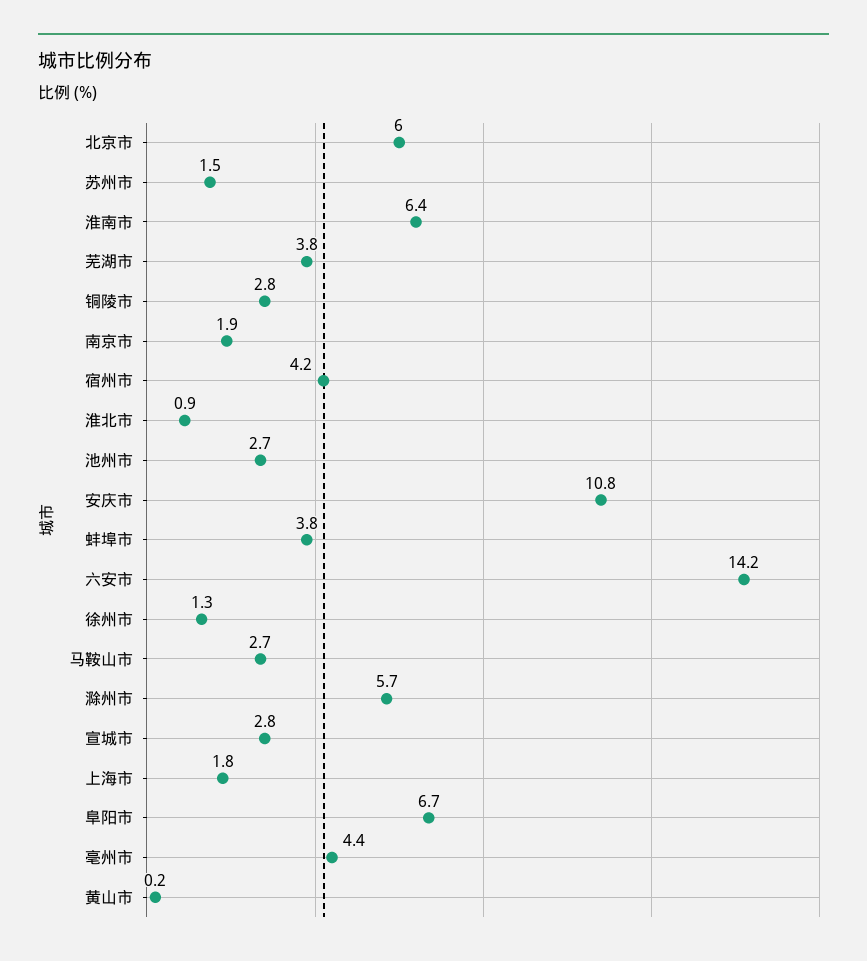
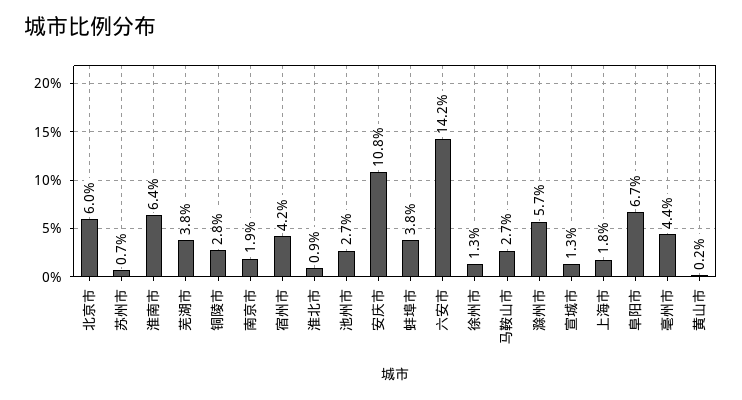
  {
    "北京市": 6,
-   "苏州市": 1.5,
+   "苏州市": 0.7,
    "淮南市": 6.4,
    "芜湖市": 3.8,
    "铜陵市": 2.8,
    "南京市": 1.9,
    "宿州市": 4.2,
    "淮北市": 0.9,
    "池州市": 2.7,
    "安庆市": 10.8,
    "蚌埠市": 3.8,
    "六安市": 14.2,
    "徐州市": 1.3,
    "马鞍山市": 2.7,
    "滁州市": 5.7,
-   "宣城市": 2.8,
+   "宣城市": 1.3,
    "上海市": 1.8,
    "阜阳市": 6.7,
    "亳州市": 4.4,
    "黄山市": 0.2
  }

